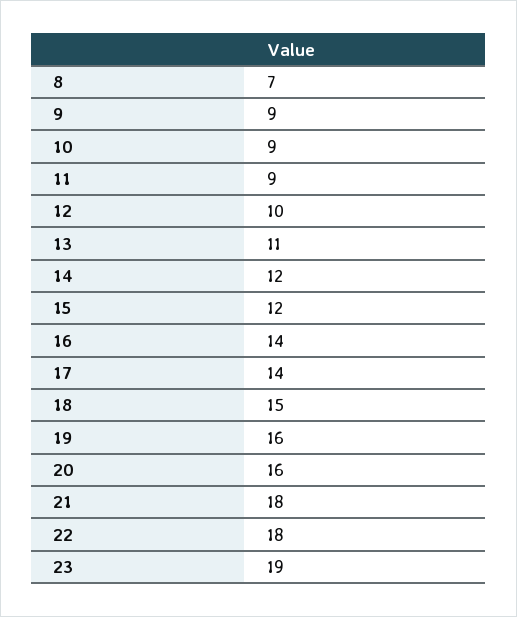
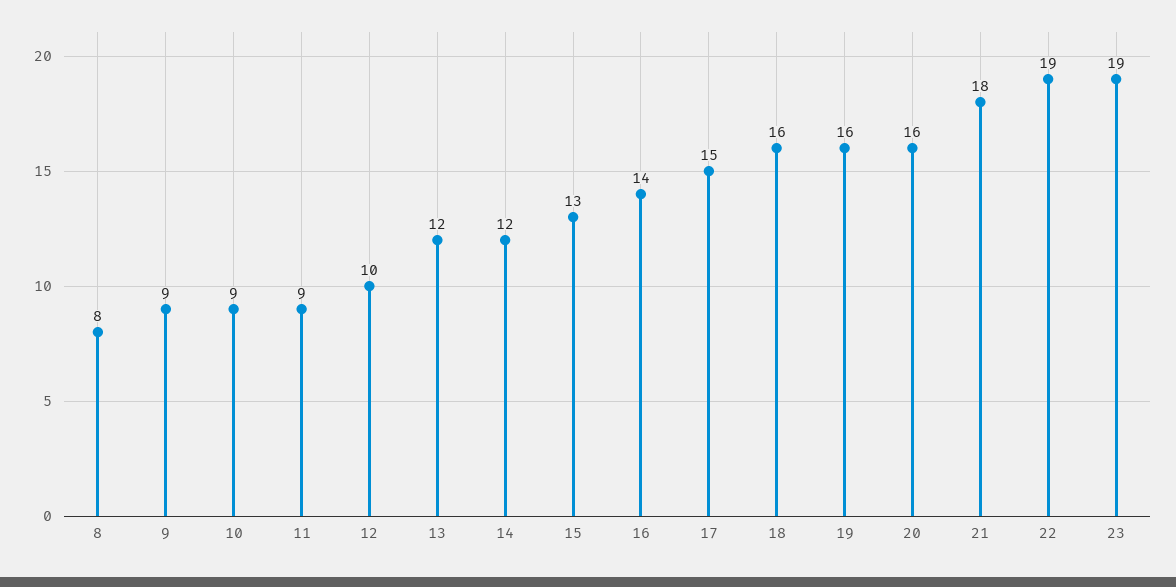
  {
-   "8": 7,
+   "8": 8,
    "9": 9,
    "10": 9,
    "11": 9,
    "12": 10,
-   "13": 11,
+   "13": 12,
    "14": 12,
-   "15": 12,
+   "15": 13,
    "16": 14,
-   "17": 14,
+   "17": 15,
-   "18": 15,
+   "18": 16,
    "19": 16,
    "20": 16,
    "21": 18,
-   "22": 18,
+   "22": 19,
    "23": 19
  }

